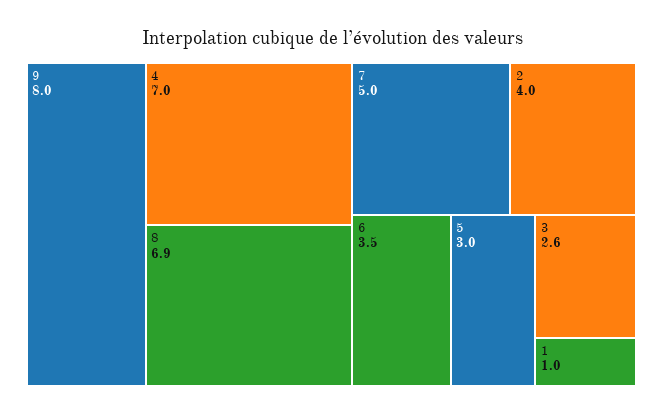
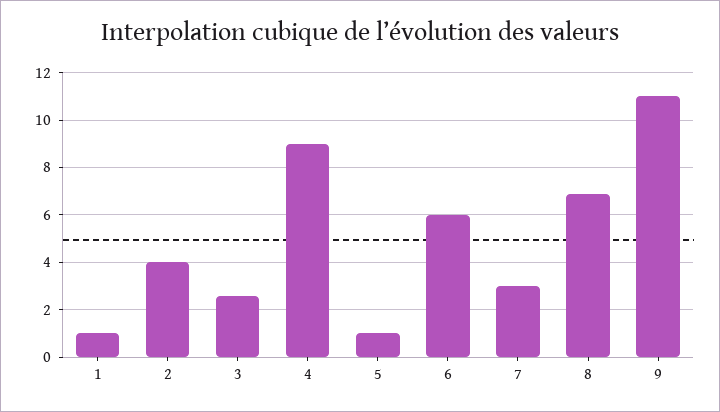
  {
-   "9": 8,
+   "9": 11,
-   "4": 7,
+   "4": 9,
    "8": 6.9,
-   "7": 5,
+   "7": 3,
    "2": 4,
-   "6": 3.5,
+   "6": 6,
-   "5": 3,
+   "5": 1,
    "3": 2.6,
    "1": 1
  }

